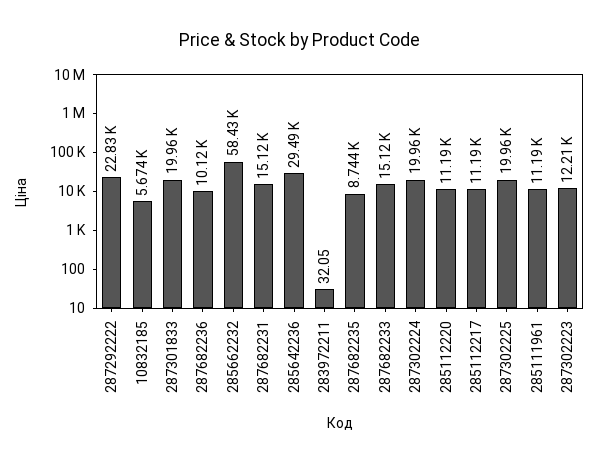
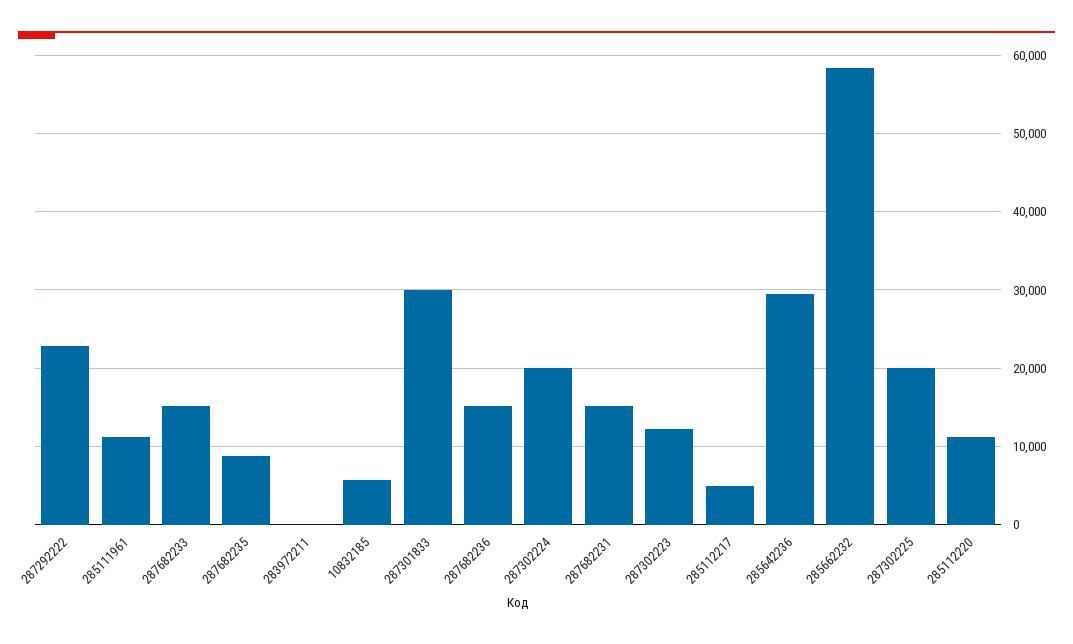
  {
    "287292222": 22830,
    "10832185": 5674,
-   "287301833": 19960,
+   "287301833": 30000,
-   "287682236": 10120,
+   "287682236": 15000,
    "285662232": 58430,
    "287682231": 15120,
    "285642236": 29490,
    "283972211": 32.05,
    "287682235": 8744,
    "287682233": 15120,
    "287302224": 19960,
    "285112220": 11190,
-   "285112217": 11190,
+   "285112217": 5000,
    "287302225": 19960,
    "285111961": 11190,
    "287302223": 12210
  }

